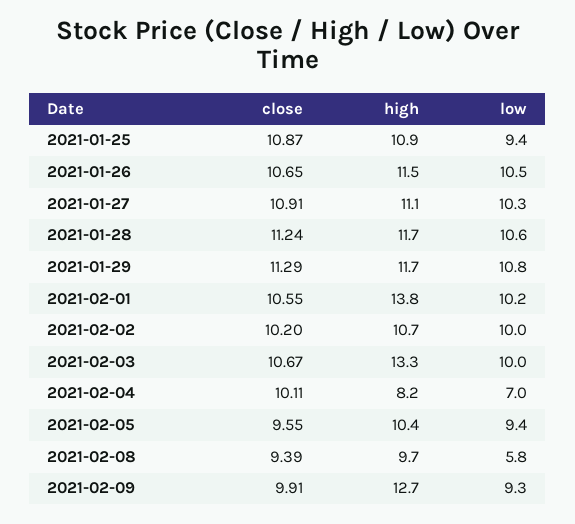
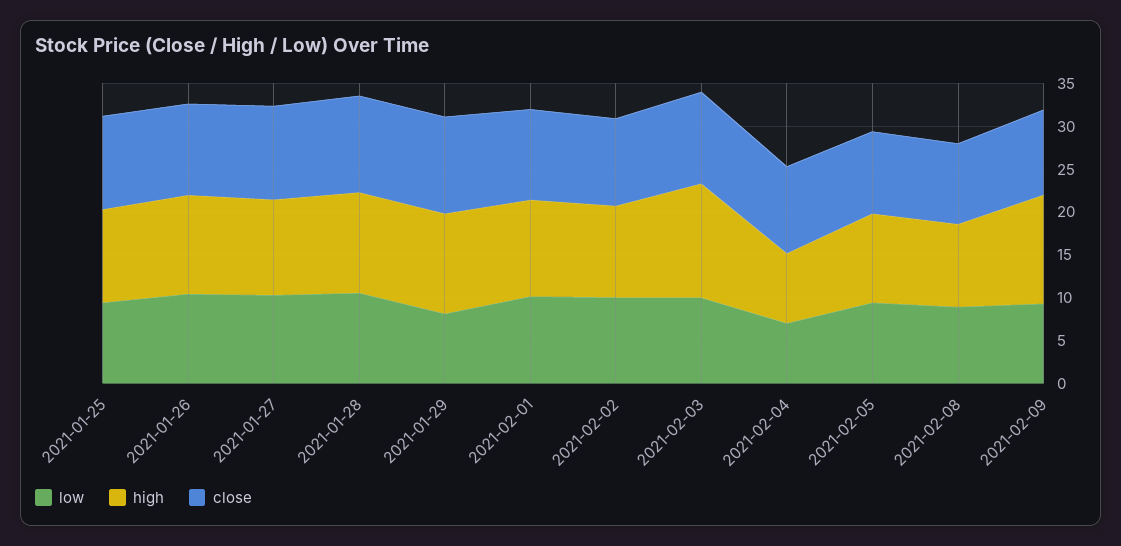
  {
    "close": {
      "2021-01-25": 10.87,
      "2021-01-26": 10.65,
      "2021-01-27": 10.91,
      "2021-01-28": 11.24,
      "2021-01-29": 11.29,
      "2021-02-01": 10.55,
      "2021-02-02": 10.2,
      "2021-02-03": 10.67,
      "2021-02-04": 10.11,
      "2021-02-05": 9.55,
      "2021-02-08": 9.39,
      "2021-02-09": 9.91
    },
    "high": {
      "2021-01-25": 10.9,
      "2021-01-26": 11.5,
      "2021-01-27": 11.1,
      "2021-01-28": 11.7,
      "2021-01-29": 11.7,
-     "2021-02-01": 13.8,
+     "2021-02-01": 11,
      "2021-02-02": 10.7,
      "2021-02-03": 13.3,
      "2021-02-04": 8.2,
      "2021-02-05": 10.4,
      "2021-02-08": 9.7,
      "2021-02-09": 12.7
    },
    "low": {
      "2021-01-25": 9.4,
      "2021-01-26": 10.5,
      "2021-01-27": 10.3,
      "2021-01-28": 10.6,
-     "2021-01-29": 10.8,
+     "2021-01-29": 8,
      "2021-02-01": 10.2,
      "2021-02-02": 10,
      "2021-02-03": 10,
      "2021-02-04": 7,
      "2021-02-05": 9.4,
-     "2021-02-08": 5.8,
+     "2021-02-08": 9,
      "2021-02-09": 9.3
    }
  }

